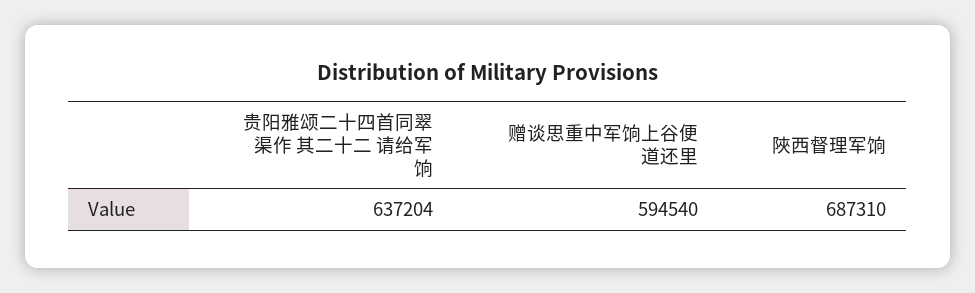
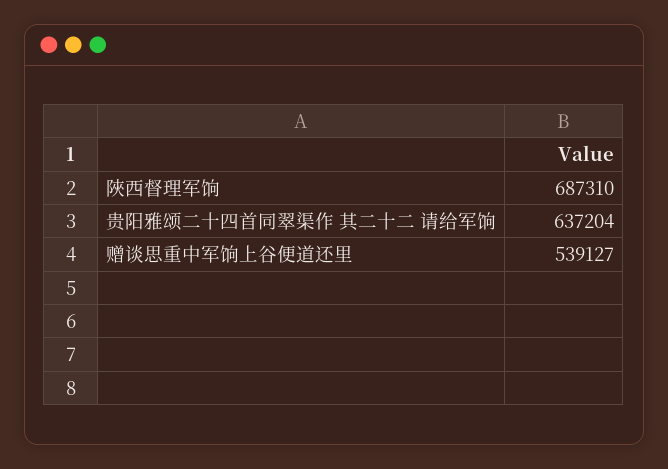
  {
    "贵阳雅颂二十四首同翠渠作 其二十二 请给军饷": 637204,
-   "赠谈思重中军饷上谷便道还里": 594540,
+   "赠谈思重中军饷上谷便道还里": 539127,
    "陜西督理军饷": 687310
  }

